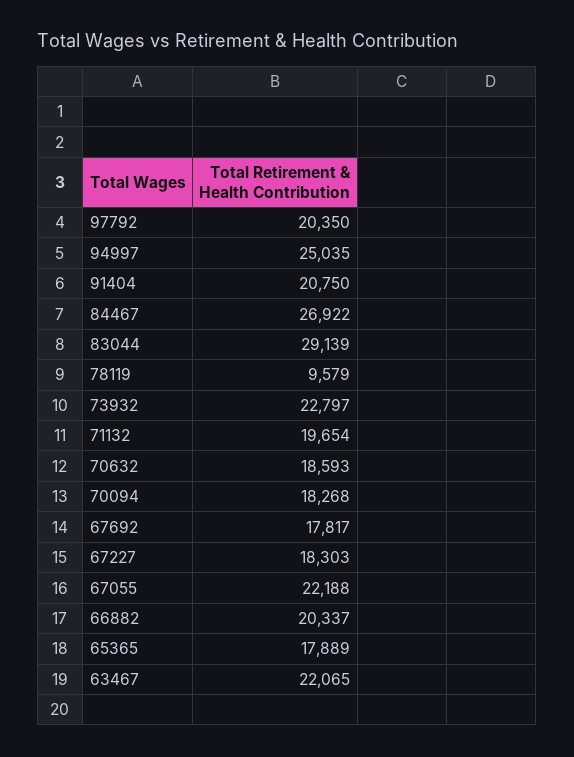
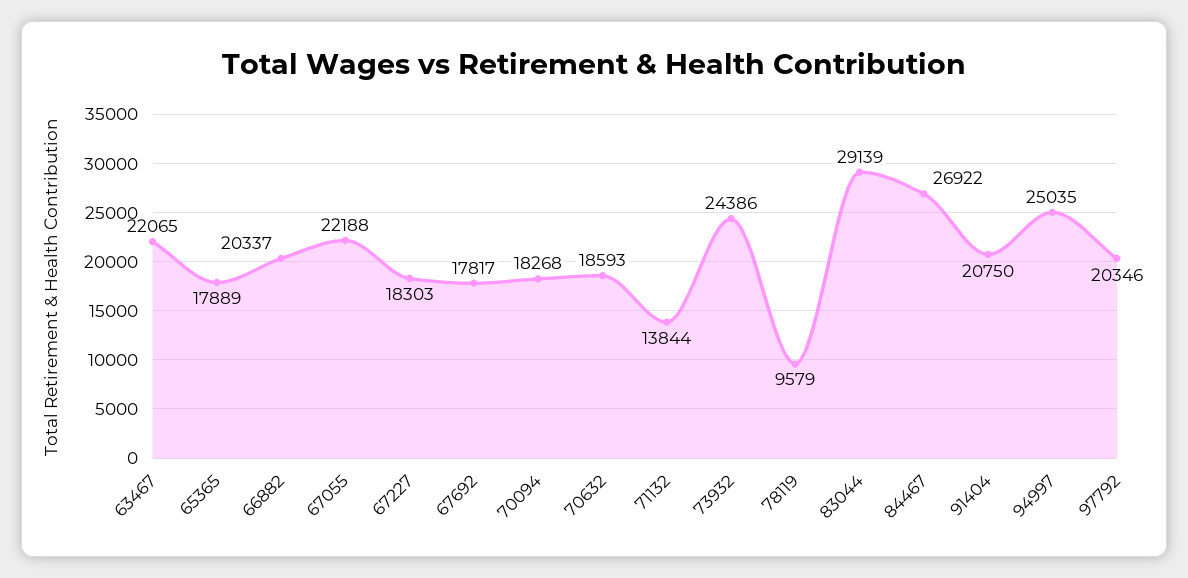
  {
-   "97792": 20350,
+   "97792": 20346,
    "94997": 25035,
    "91404": 20750,
    "84467": 26922,
    "83044": 29139,
    "78119": 9579,
-   "73932": 22797,
+   "73932": 24386,
-   "71132": 19654,
+   "71132": 13844,
    "70632": 18593,
    "70094": 18268,
    "67692": 17817,
    "67227": 18303,
    "67055": 22188,
    "66882": 20337,
    "65365": 17889,
    "63467": 22065
  }

